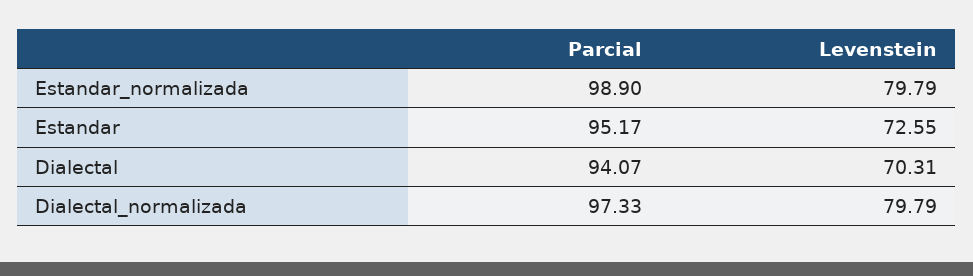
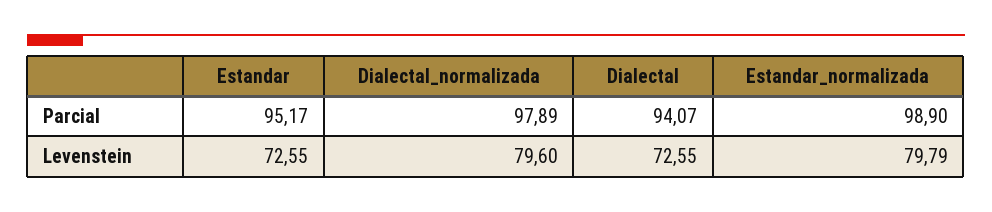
  {
    "Parcial": {
      "Estandar_normalizada": 98.9,
      "Estandar": 95.17,
      "Dialectal": 94.07,
-     "Dialectal_normalizada": 97.33
+     "Dialectal_normalizada": 97.89
    },
    "Levenstein": {
      "Estandar_normalizada": 79.79,
      "Estandar": 72.55,
-     "Dialectal": 70.31,
+     "Dialectal": 72.55,
-     "Dialectal_normalizada": 79.79
+     "Dialectal_normalizada": 79.6
    }
  }

